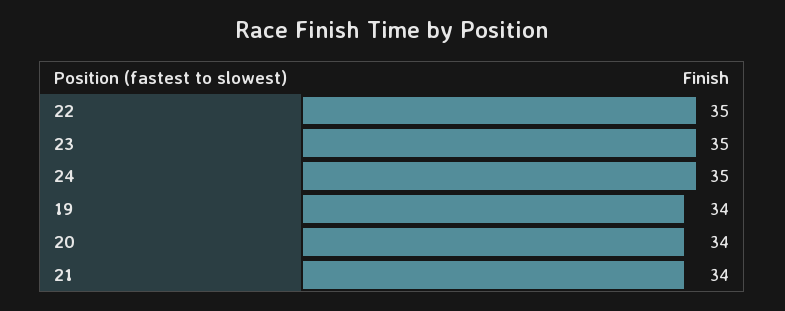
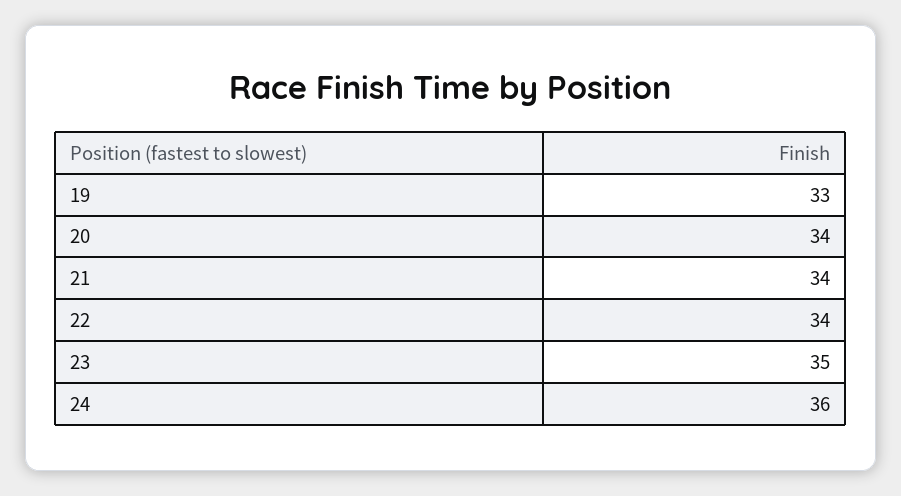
  {
-   "22": 35,
+   "22": 34,
    "23": 35,
-   "24": 35,
+   "24": 36,
-   "19": 34,
+   "19": 33,
    "20": 34,
    "21": 34
  }

